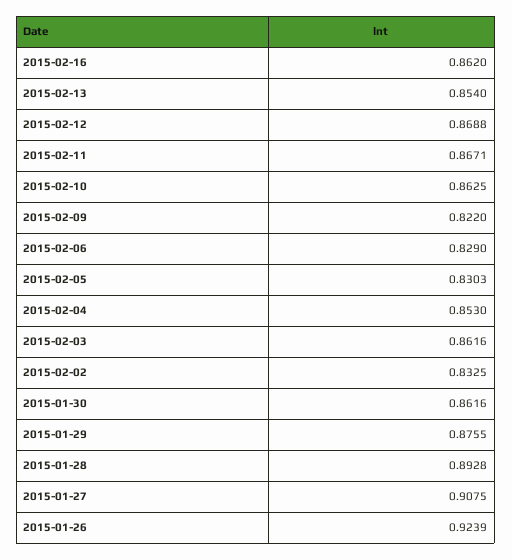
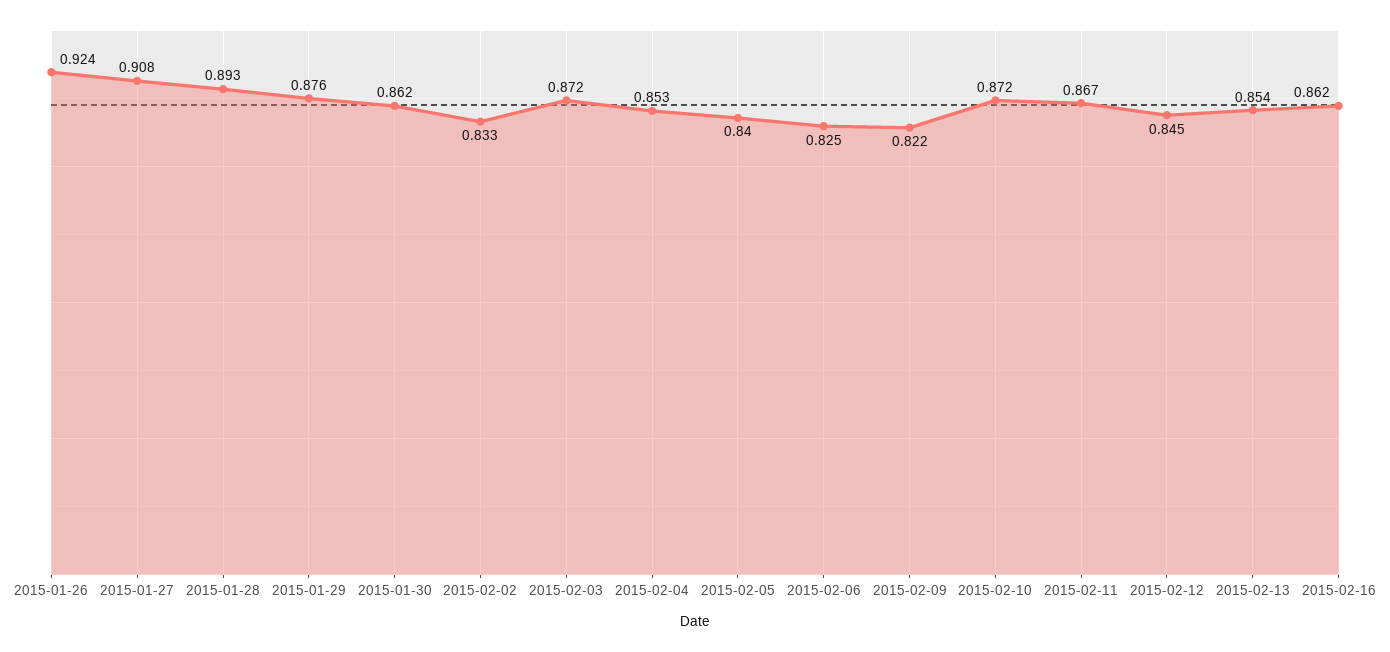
  {
    "2015-02-16": 0.862,
    "2015-02-13": 0.854,
-   "2015-02-12": 0.8688,
+   "2015-02-12": 0.845,
    "2015-02-11": 0.8671,
-   "2015-02-10": 0.8625,
+   "2015-02-10": 0.872,
    "2015-02-09": 0.822,
-   "2015-02-06": 0.829,
+   "2015-02-06": 0.825,
-   "2015-02-05": 0.8303,
+   "2015-02-05": 0.84,
    "2015-02-04": 0.853,
-   "2015-02-03": 0.8616,
+   "2015-02-03": 0.872,
    "2015-02-02": 0.8325,
    "2015-01-30": 0.8616,
    "2015-01-29": 0.8755,
    "2015-01-28": 0.8928,
    "2015-01-27": 0.9075,
    "2015-01-26": 0.9239
  }

